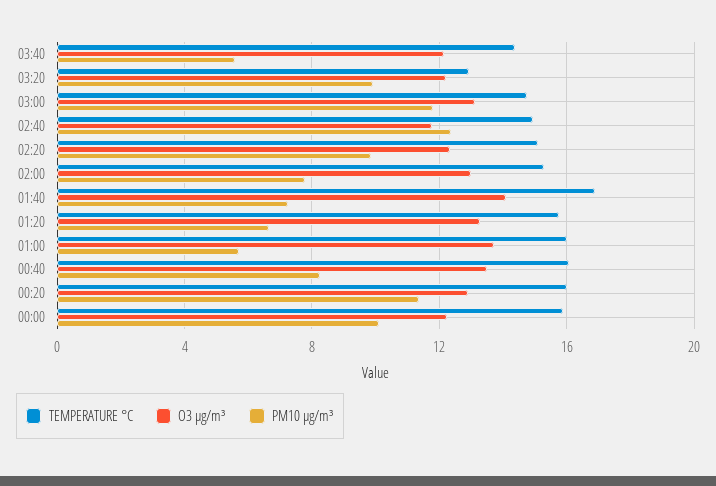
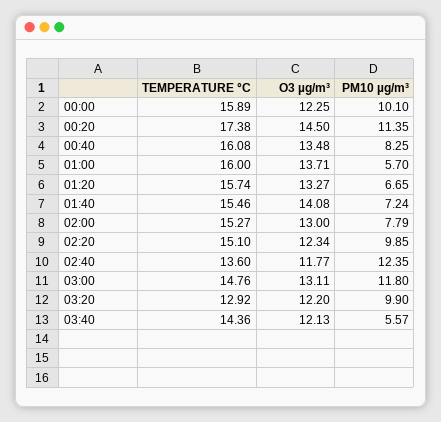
  {
    "TEMPERATURE °C": {
      "03:40": 14.36,
      "03:20": 12.92,
      "03:00": 14.76,
-     "02:40": 15,
+     "02:40": 13.6,
      "02:20": 15.1,
      "02:00": 15.27,
-     "01:40": 17,
+     "01:40": 15.46,
      "01:20": 15.74,
      "01:00": 16,
      "00:40": 16.08,
-     "00:20": 16,
+     "00:20": 17.38,
      "00:00": 15.89
    },
    "O3 µg/m³": {
      "03:40": 12.13,
      "03:20": 12.2,
      "03:00": 13.11,
      "02:40": 11.77,
      "02:20": 12.34,
      "02:00": 13,
      "01:40": 14.08,
      "01:20": 13.27,
      "01:00": 13.71,
      "00:40": 13.48,
-     "00:20": 13,
+     "00:20": 14.5,
      "00:00": 12.25
    },
    "PM10 µg/m³": {
      "03:40": 5.57,
      "03:20": 9.9,
      "03:00": 11.8,
      "02:40": 12.35,
      "02:20": 9.85,
      "02:00": 7.79,
      "01:40": 7.24,
      "01:20": 6.65,
      "01:00": 5.7,
      "00:40": 8.25,
      "00:20": 11.35,
      "00:00": 10.1
    }
  }

